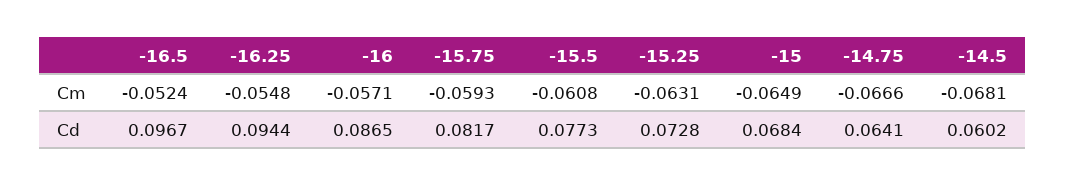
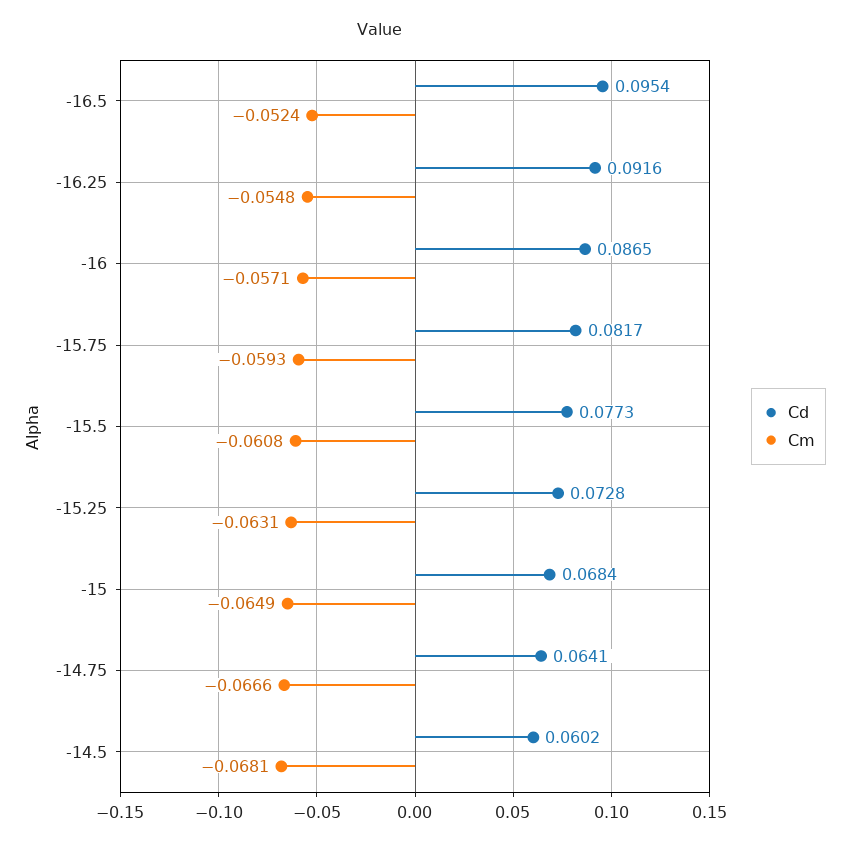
  {
    "Cm": {
      "-16.5": -0.0524,
      "-16.25": -0.0548,
      "-16": -0.0571,
      "-15.75": -0.0593,
      "-15.5": -0.0608,
      "-15.25": -0.0631,
      "-15": -0.0649,
      "-14.75": -0.0666,
      "-14.5": -0.0681
    },
    "Cd": {
-     "-16.5": 0.0967,
+     "-16.5": 0.0954,
-     "-16.25": 0.0944,
+     "-16.25": 0.0916,
      "-16": 0.0865,
      "-15.75": 0.0817,
      "-15.5": 0.0773,
      "-15.25": 0.0728,
      "-15": 0.0684,
      "-14.75": 0.0641,
      "-14.5": 0.0602
    }
  }

